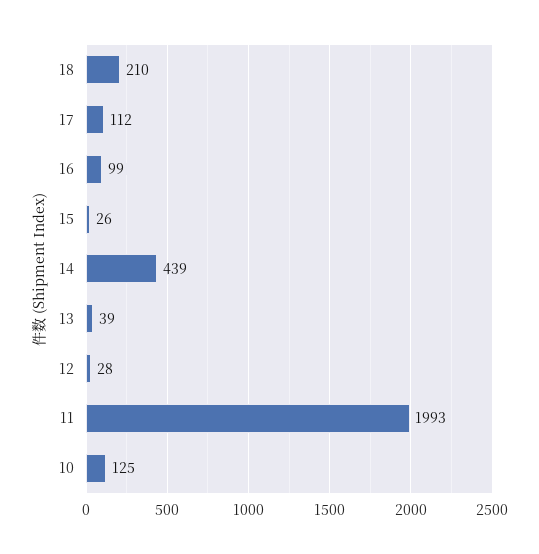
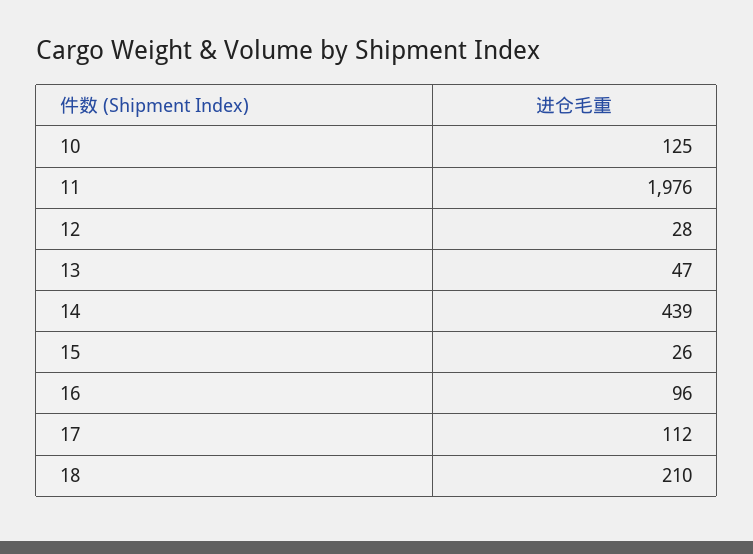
  {
    "18": 210,
    "17": 112,
-   "16": 99,
+   "16": 96,
    "15": 26,
    "14": 439,
-   "13": 39,
+   "13": 47,
    "12": 28,
-   "11": 1993,
+   "11": 1976,
    "10": 125
  }

